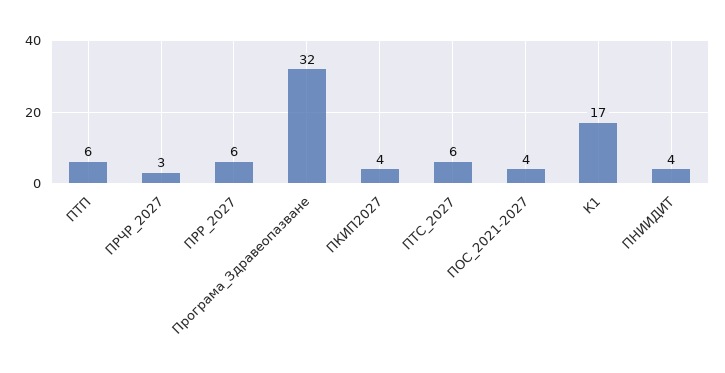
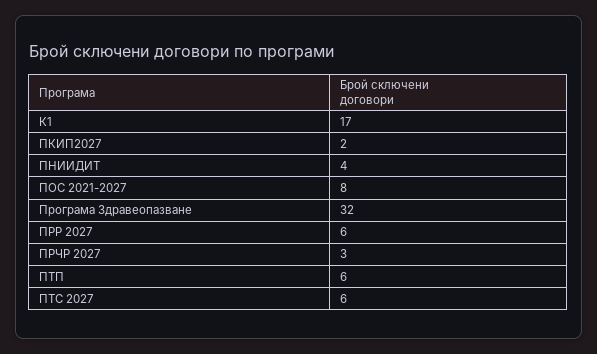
  {
    "ПТП": 6,
    "ПРЧР_2027": 3,
    "ПРР_2027": 6,
    "Програма_Здравеопазване": 32,
-   "ПКИП2027": 4,
+   "ПКИП2027": 2,
    "ПТС_2027": 6,
-   "ПОС_2021-2027": 4,
+   "ПОС_2021-2027": 8,
    "К1": 17,
    "ПНИИДИТ": 4
  }

